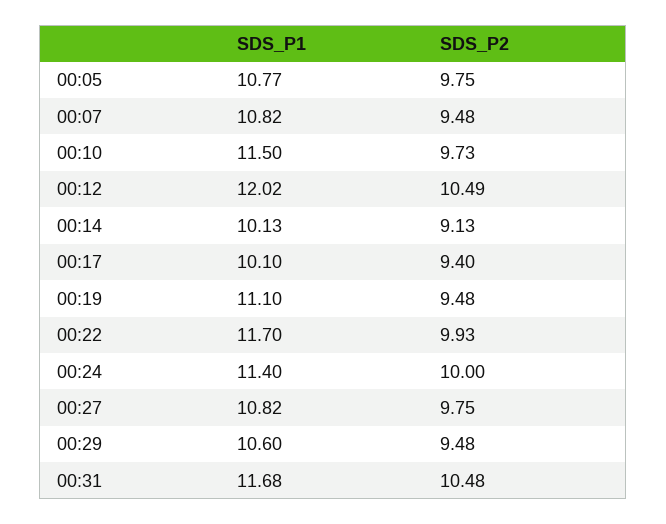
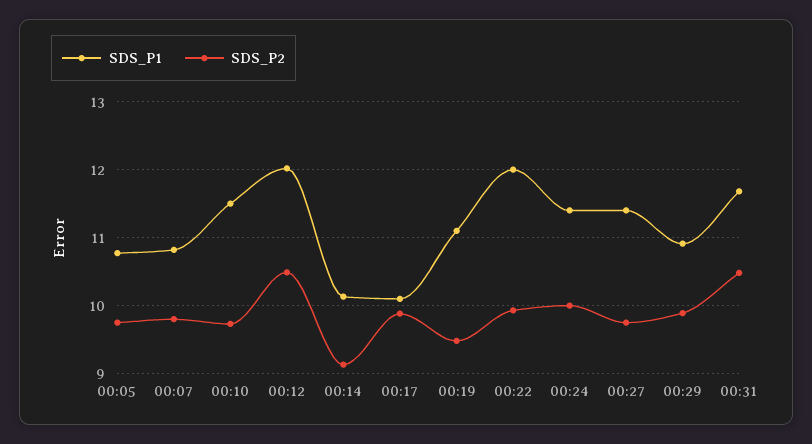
  {
    "SDS_P1": {
      "00:05": 10.77,
      "00:07": 10.82,
      "00:10": 11.5,
      "00:12": 12.02,
      "00:14": 10.13,
      "00:17": 10.1,
      "00:19": 11.1,
-     "00:22": 11.7,
+     "00:22": 12,
      "00:24": 11.4,
-     "00:27": 10.82,
+     "00:27": 11.4,
-     "00:29": 10.6,
+     "00:29": 10.9,
      "00:31": 11.68
    },
    "SDS_P2": {
      "00:05": 9.75,
-     "00:07": 9.48,
+     "00:07": 9.8,
      "00:10": 9.73,
      "00:12": 10.49,
      "00:14": 9.13,
-     "00:17": 9.4,
+     "00:17": 9.9,
      "00:19": 9.48,
      "00:22": 9.93,
      "00:24": 10,
      "00:27": 9.75,
-     "00:29": 9.48,
+     "00:29": 9.9,
      "00:31": 10.48
    }
  }

